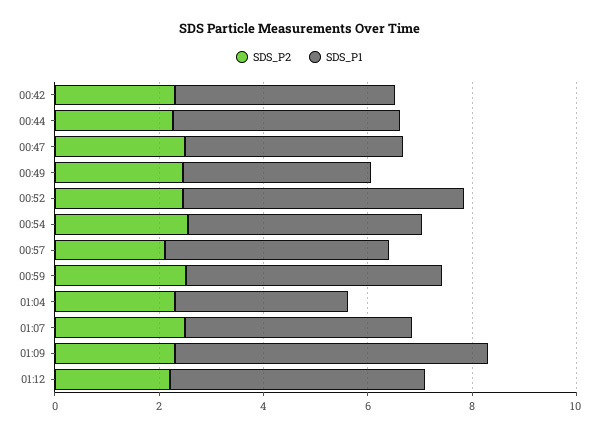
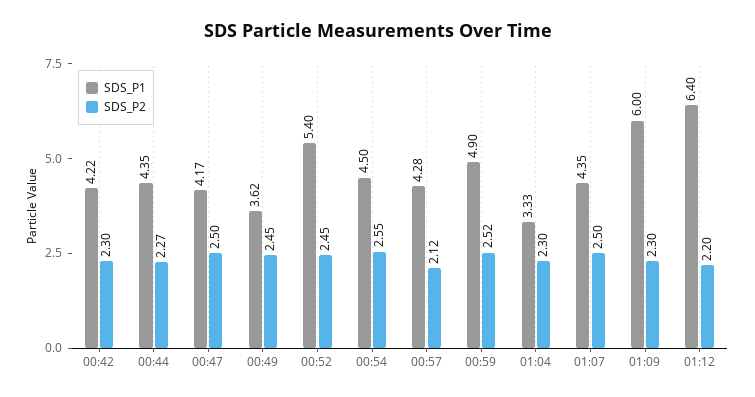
  {
    "SDS_P2": {
      "00:42": 2.3,
      "00:44": 2.27,
      "00:47": 2.5,
      "00:49": 2.45,
      "00:52": 2.45,
      "00:54": 2.55,
      "00:57": 2.12,
      "00:59": 2.52,
      "01:04": 2.3,
      "01:07": 2.5,
      "01:09": 2.3,
      "01:12": 2.2
    },
    "SDS_P1": {
      "00:42": 4.22,
      "00:44": 4.35,
      "00:47": 4.17,
      "00:49": 3.62,
      "00:52": 5.4,
      "00:54": 4.5,
      "00:57": 4.28,
      "00:59": 4.9,
      "01:04": 3.33,
      "01:07": 4.35,
      "01:09": 6,
-     "01:12": 5
+     "01:12": 6.4
    }
  }

